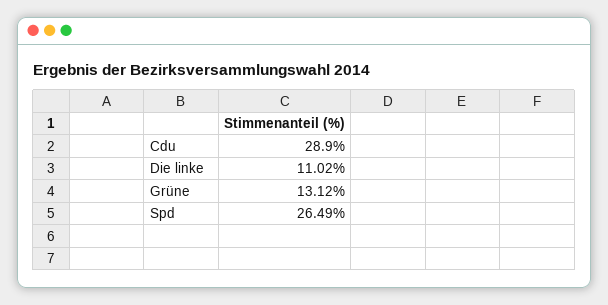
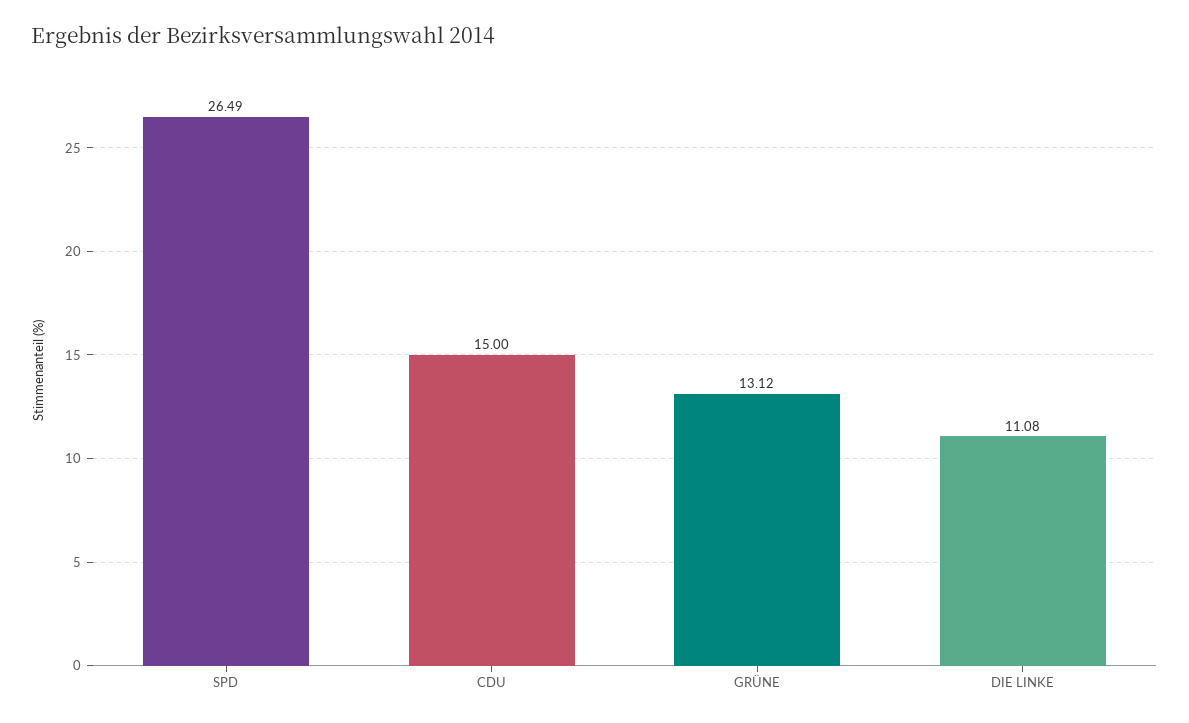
  {
-   "Cdu": 28.9,
+   "Cdu": 15,
-   "Die linke": 11.02,
+   "Die linke": 11.08,
    "Grüne": 13.12,
    "Spd": 26.49
  }

